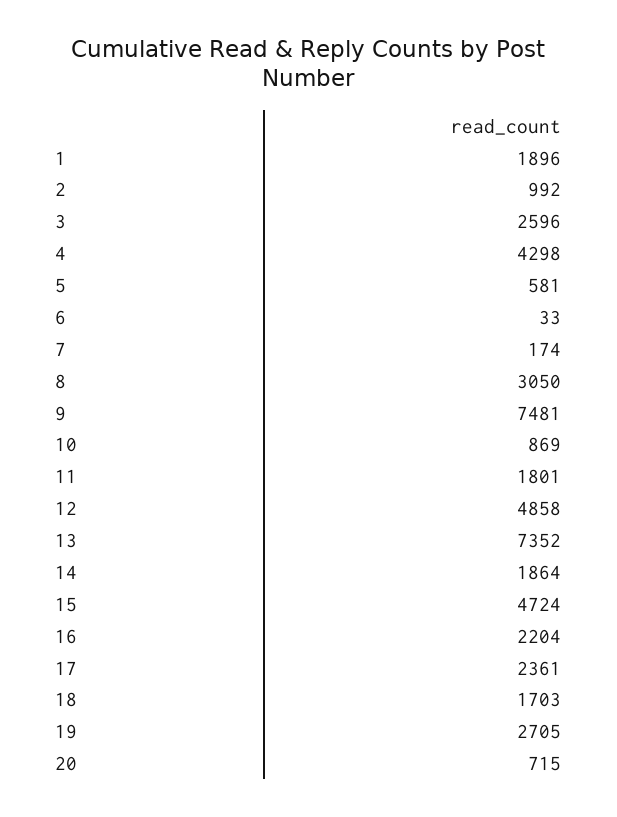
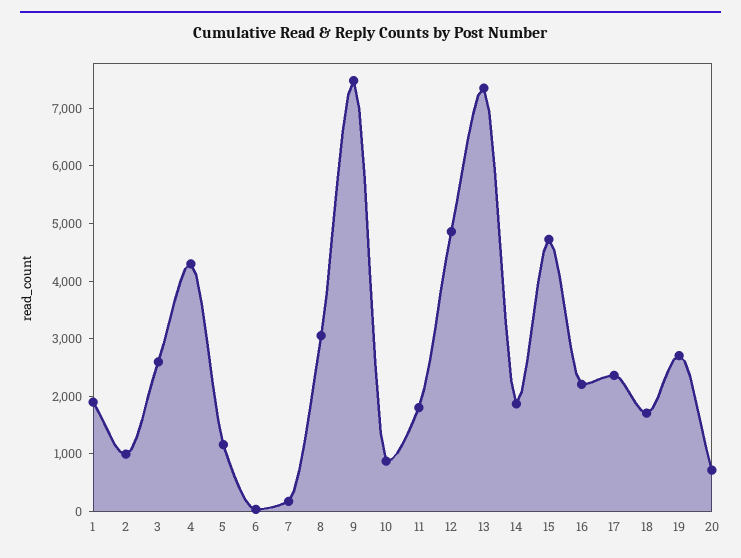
  {
    "1": 1896,
    "2": 992,
    "3": 2596,
    "4": 4298,
-   "5": 581,
+   "5": 1200,
    "6": 33,
    "7": 174,
    "8": 3050,
    "9": 7481,
    "10": 869,
    "11": 1801,
    "12": 4858,
    "13": 7352,
    "14": 1864,
    "15": 4724,
    "16": 2204,
    "17": 2361,
    "18": 1703,
    "19": 2705,
    "20": 715
  }

